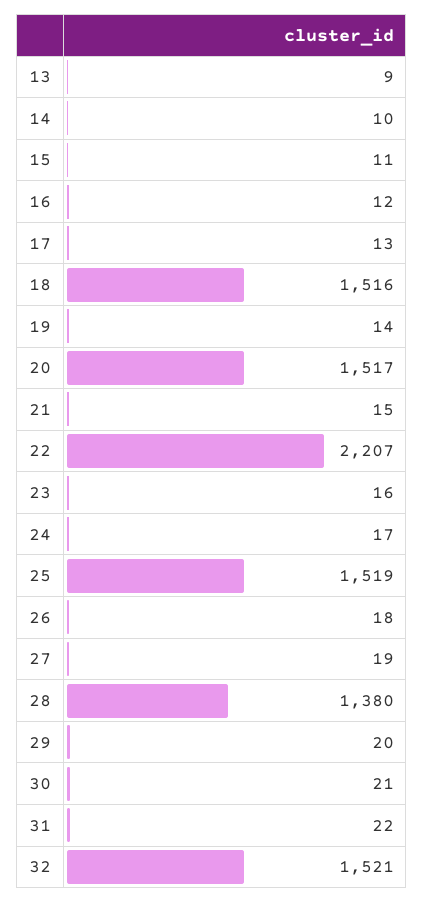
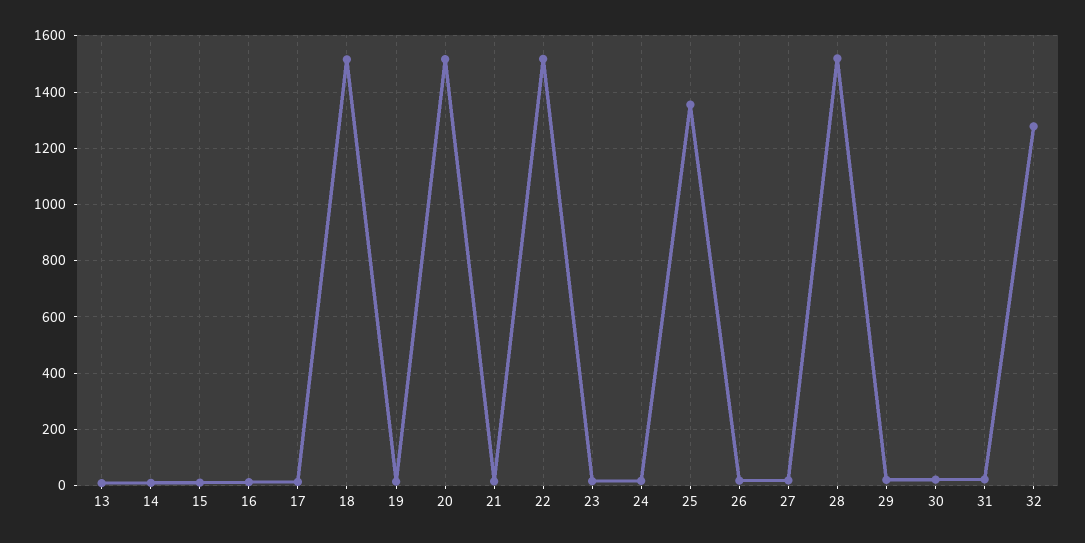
  {
    "13": 9,
    "14": 10,
    "15": 11,
    "16": 12,
    "17": 13,
    "18": 1516,
    "19": 14,
    "20": 1517,
    "21": 15,
-   "22": 2207,
+   "22": 1525,
    "23": 16,
    "24": 17,
-   "25": 1519,
+   "25": 1350,
    "26": 18,
    "27": 19,
-   "28": 1380,
+   "28": 1525,
    "29": 20,
    "30": 21,
    "31": 22,
-   "32": 1521
+   "32": 1275
  }

